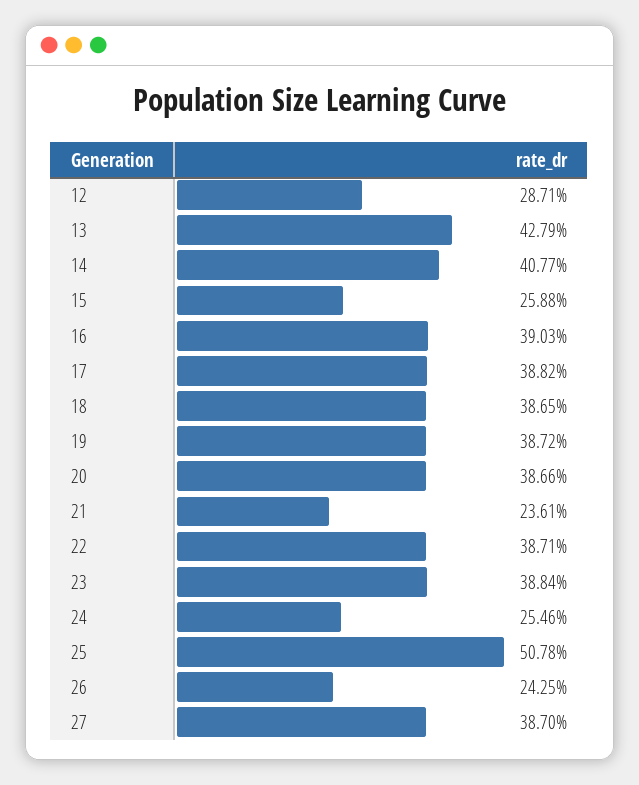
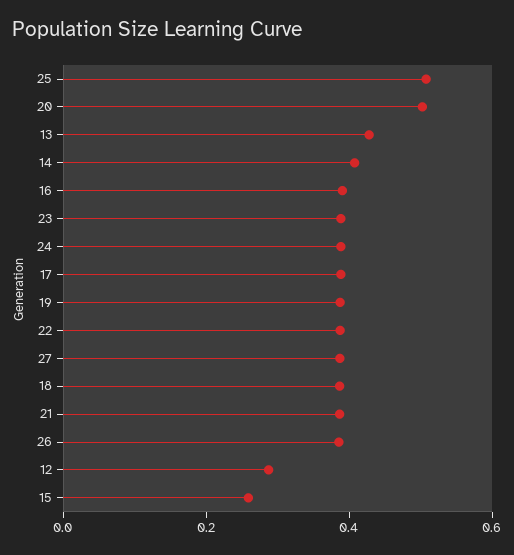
  {
    "12": 0.2871,
    "13": 0.4279,
    "14": 0.4077,
    "15": 0.2588,
    "16": 0.3903,
    "17": 0.3882,
    "18": 0.3865,
    "19": 0.3872,
-   "20": 0.3866,
+   "20": 0.5,
-   "21": 0.2361,
+   "21": 0.4,
    "22": 0.3871,
    "23": 0.3884,
-   "24": 0.2546,
+   "24": 0.4,
    "25": 0.5078,
-   "26": 0.2425,
+   "26": 0.4,
    "27": 0.387
  }

